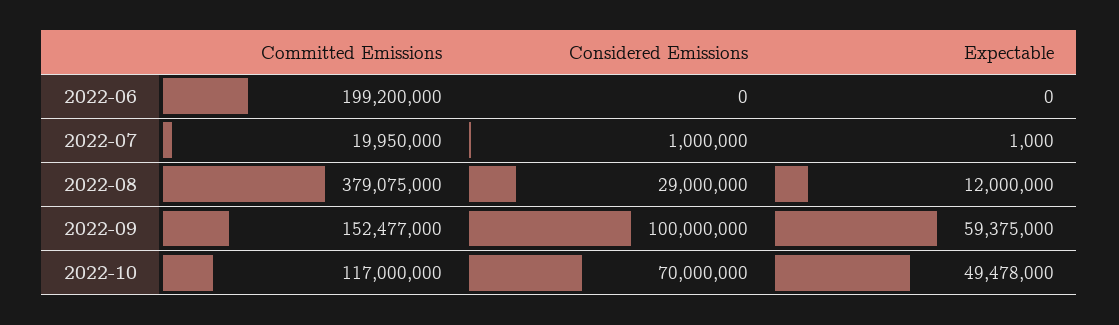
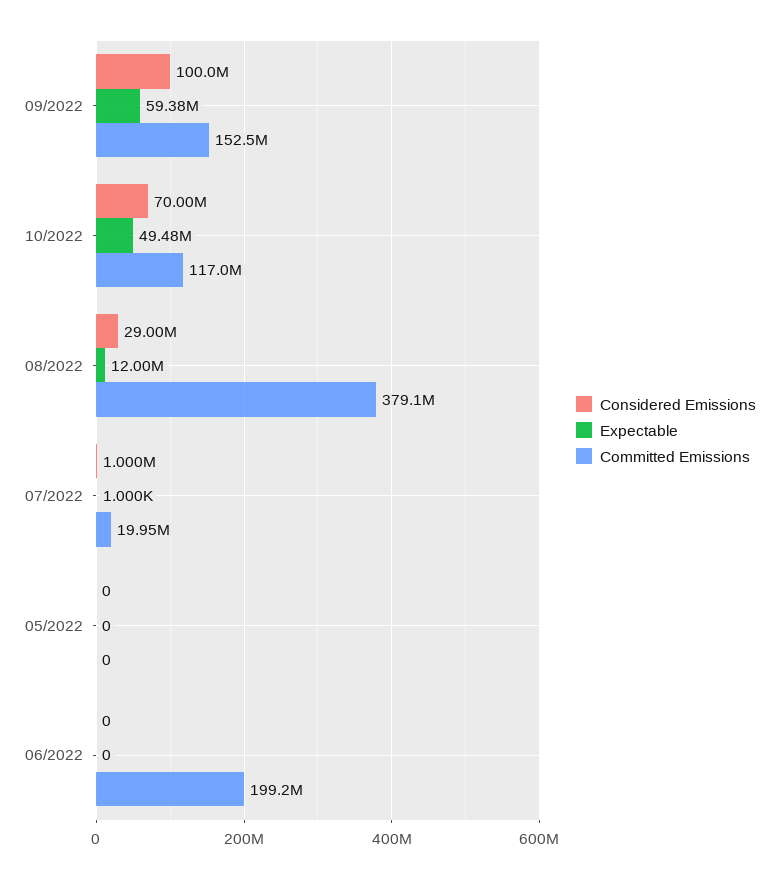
  {
    "Committed Emissions": {
      "2022-06": 199200000,
      "2022-07": 19950000,
      "2022-08": 379075000,
      "2022-09": 152477000,
-     "2022-10": 117000000
+     "2022-10": 117000000,
+     "05/2022": 0
    },
    "Considered Emissions": {
      "2022-06": 0,
      "2022-07": 1000000,
      "2022-08": 29000000,
      "2022-09": 100000000,
-     "2022-10": 70000000
+     "2022-10": 70000000,
+     "05/2022": 0
    },
    "Expectable": {
      "2022-06": 0,
      "2022-07": 1000,
      "2022-08": 12000000,
      "2022-09": 59375000,
-     "2022-10": 49478000
+     "2022-10": 49478000,
+     "05/2022": 0
    }
  }

